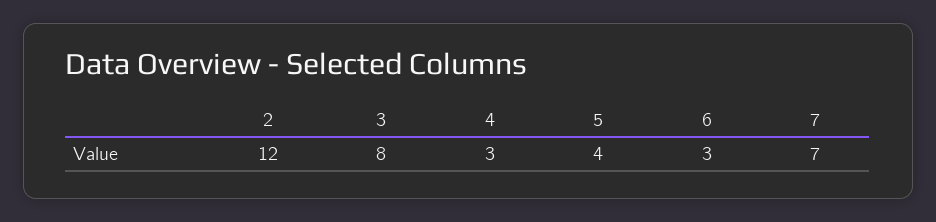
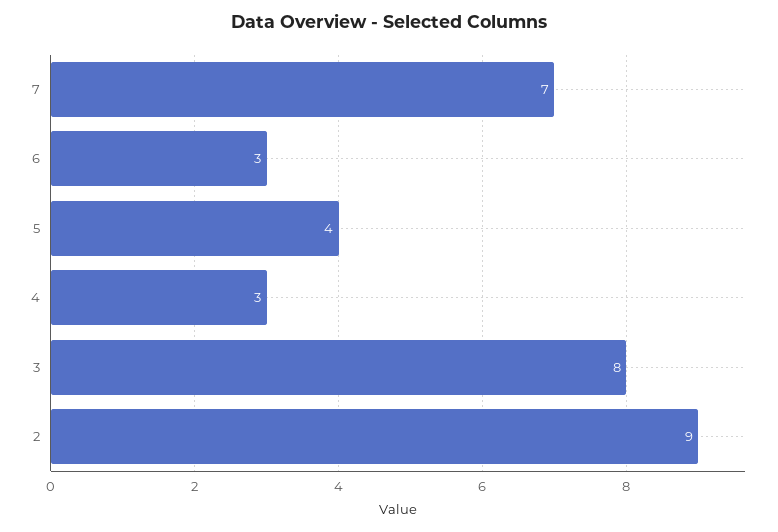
  {
-   "2": 12,
+   "2": 9,
    "3": 8,
    "4": 3,
    "5": 4,
    "6": 3,
    "7": 7
  }

